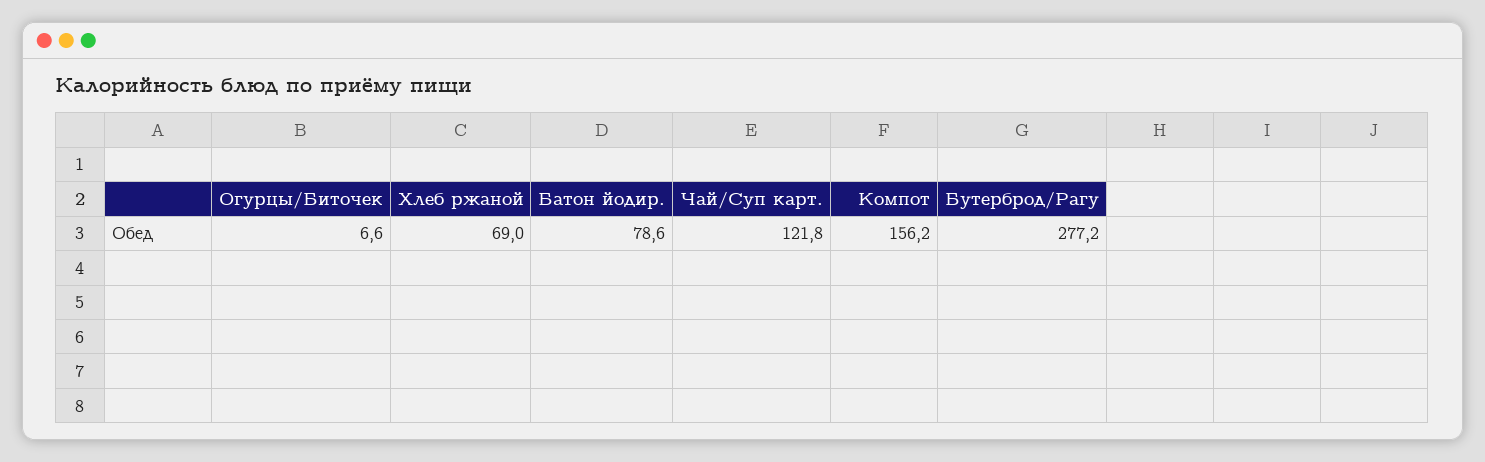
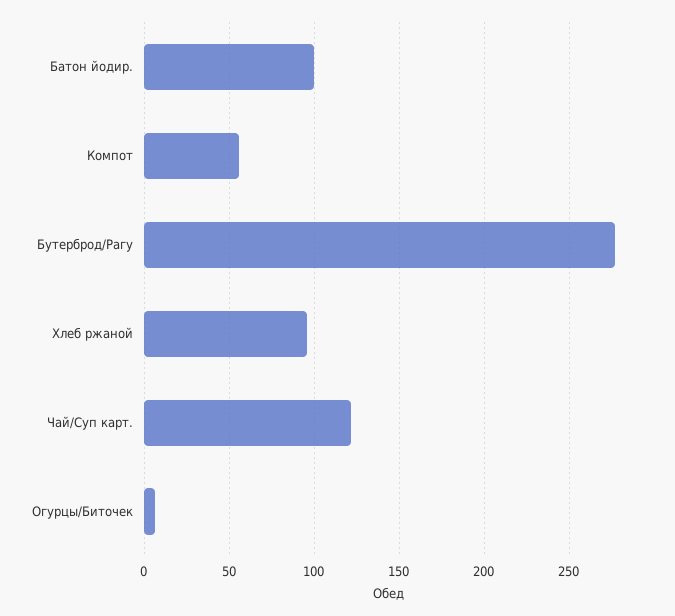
  {
    "Огурцы/Биточек": 6.6,
-   "Хлеб ржаной": 69,
+   "Хлеб ржаной": 95,
-   "Батон йодир.": 78.6,
+   "Батон йодир.": 100,
    "Чай/Суп карт.": 121.8,
-   "Компот": 156.2,
+   "Компот": 55,
    "Бутерброд/Рагу": 277.2
  }

